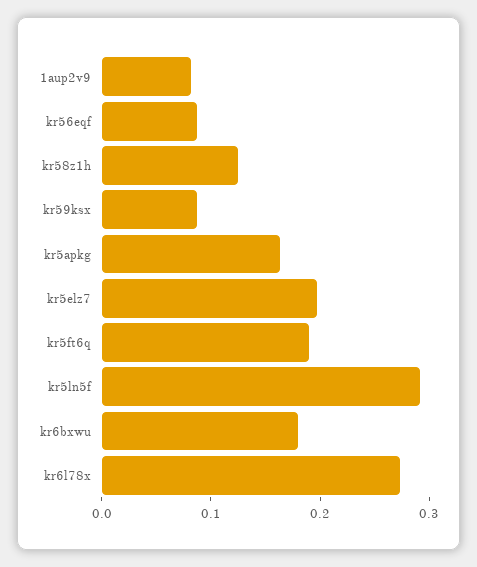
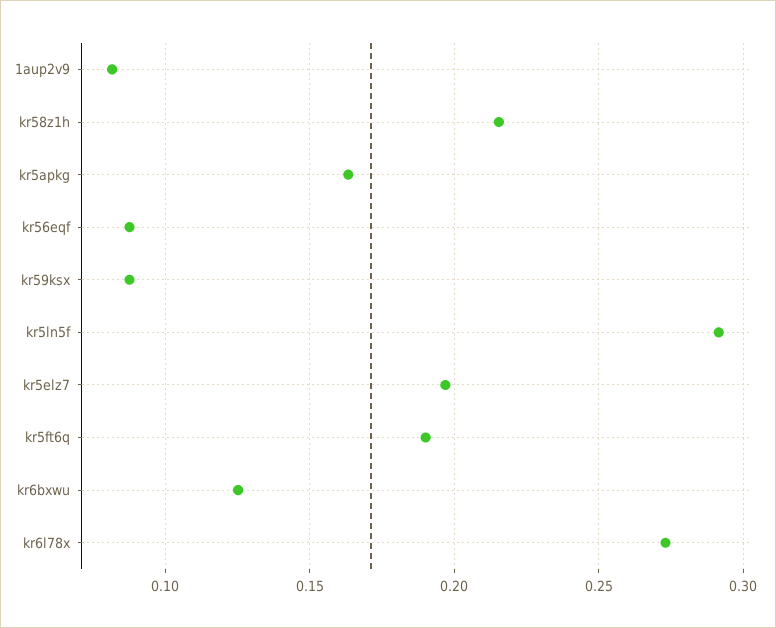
  {
    "1aup2v9": 0.08,
    "kr56eqf": 0.09,
-   "kr58z1h": 0.12,
+   "kr58z1h": 0.215,
    "kr59ksx": 0.09,
    "kr5apkg": 0.165,
    "kr5elz7": 0.195,
    "kr5ft6q": 0.19,
    "kr5ln5f": 0.29,
-   "kr6bxwu": 0.18,
+   "kr6bxwu": 0.125,
    "kr6l78x": 0.275
  }

